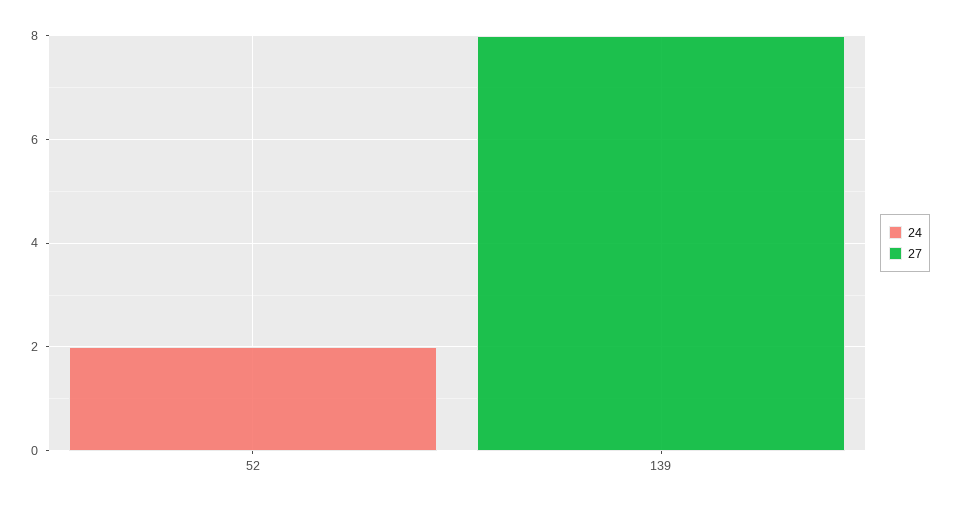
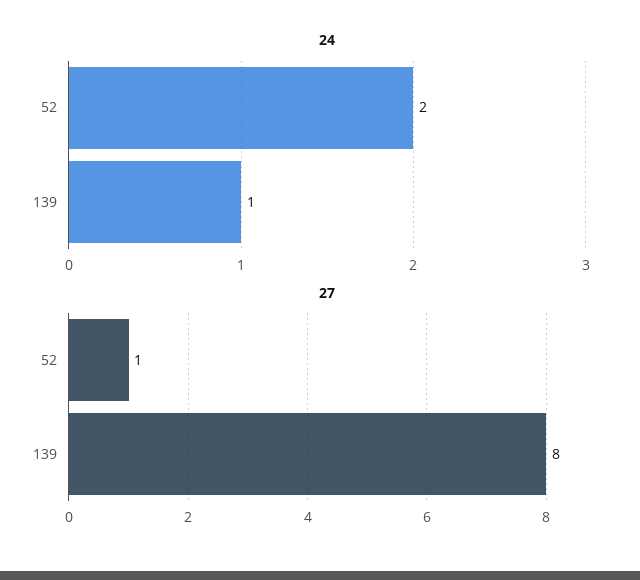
  {
    "24": {
      "52": 2,
-     "139": 0
+     "139": 1
    },
    "27": {
-     "52": 0,
+     "52": 1,
      "139": 8
    }
  }

